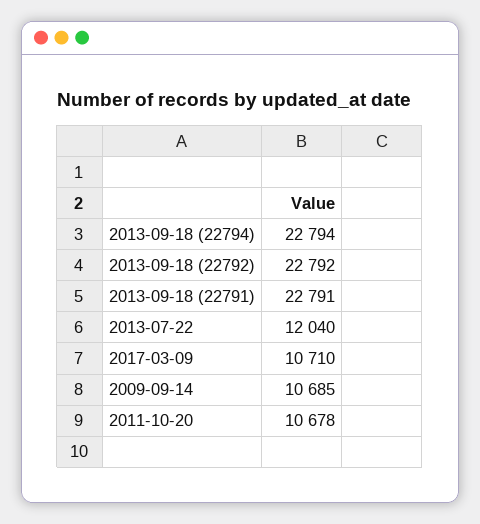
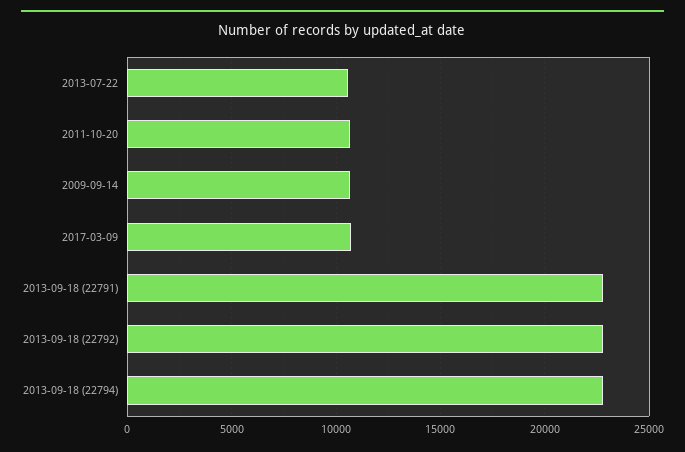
  {
    "2013-09-18 (22794)": 22794,
    "2013-09-18 (22792)": 22792,
    "2013-09-18 (22791)": 22791,
-   "2013-07-22": 12040,
+   "2013-07-22": 10500,
    "2017-03-09": 10710,
    "2009-09-14": 10685,
    "2011-10-20": 10678
  }

